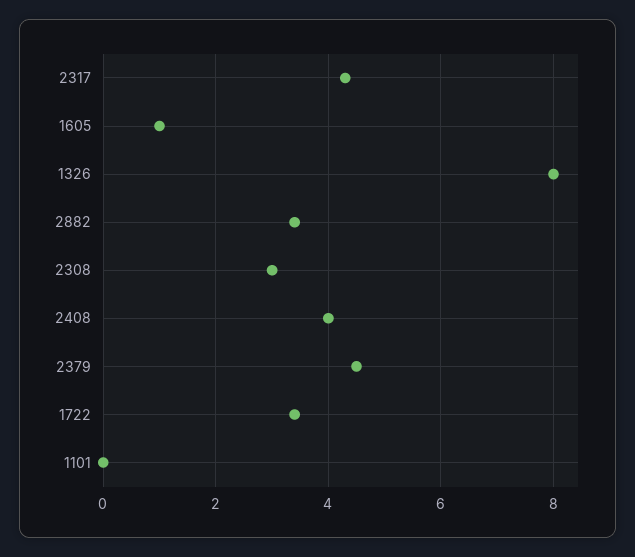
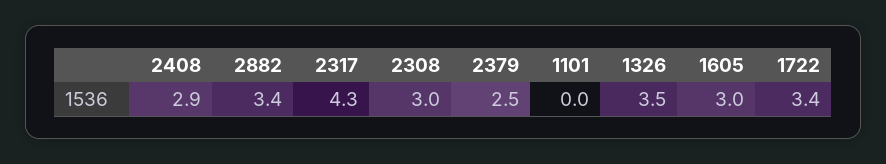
  {
    "2317": 4.3,
-   "1605": 1,
+   "1605": 3,
-   "1326": 8,
+   "1326": 3.5,
    "2882": 3.4,
    "2308": 3,
-   "2408": 4,
+   "2408": 2.9,
-   "2379": 4.5,
+   "2379": 2.5,
    "1722": 3.4,
    "1101": 0
  }

